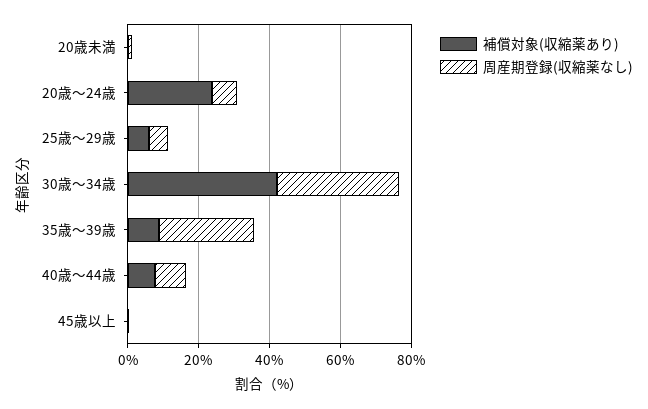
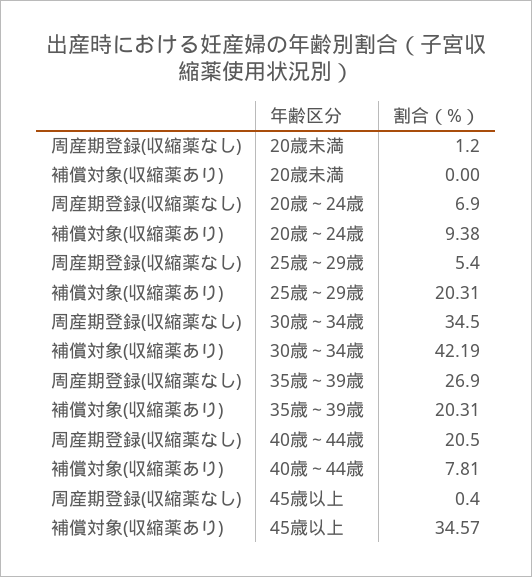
  {
    "補償対象(収縮薬あり)": {
      "20歳未満": 0,
-     "20歳～24歳": 25,
+     "20歳～24歳": 9.38,
-     "25歳～29歳": 5,
+     "25歳～29歳": 20.31,
      "30歳～34歳": 42.19,
-     "35歳～39歳": 10,
+     "35歳～39歳": 20.31,
      "40歳～44歳": 7.81,
-     "45歳以上": 0
+     "45歳以上": 34.57
    },
    "周産期登録(収縮薬なし)": {
      "20歳未満": 1.2,
      "20歳～24歳": 6.9,
      "25歳～29歳": 5.4,
      "30歳～34歳": 34.5,
      "35歳～39歳": 26.9,
-     "40歳～44歳": 10,
+     "40歳～44歳": 20.5,
      "45歳以上": 0.4
    }
  }

